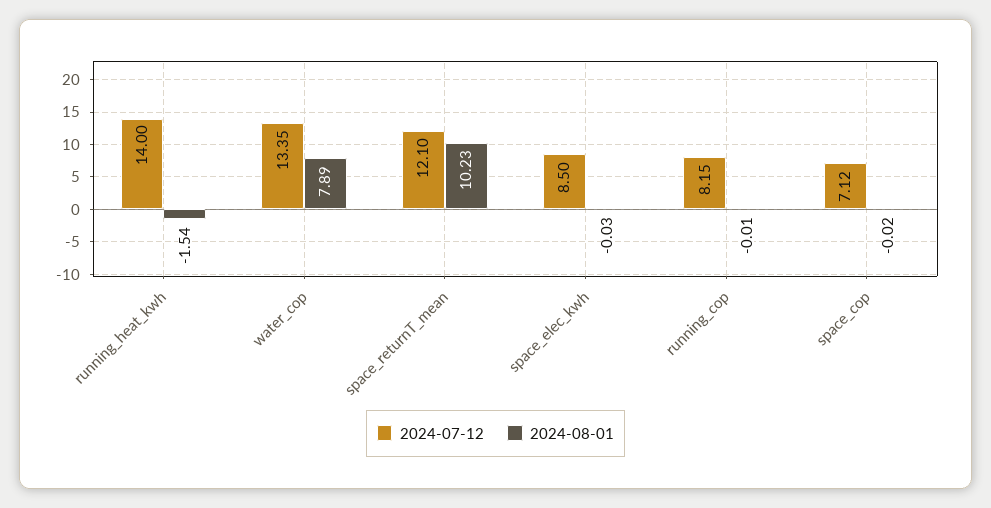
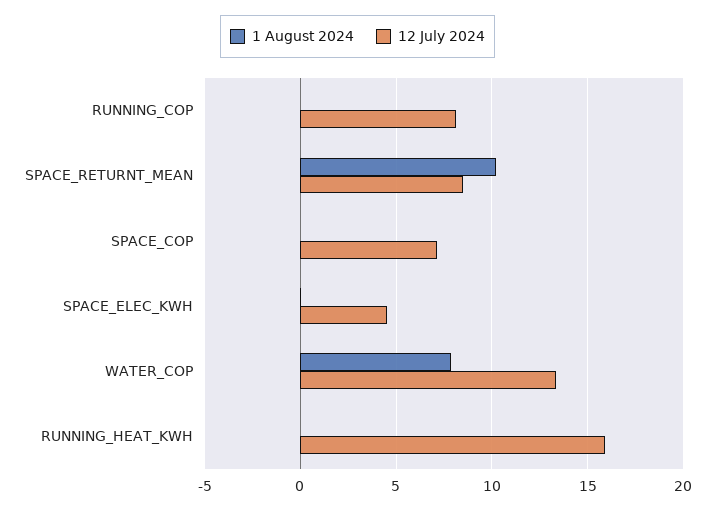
  {
    "2024-07-12": {
-     "running_heat_kwh": 14,
+     "running_heat_kwh": 16,
      "water_cop": 13.35,
-     "space_returnT_mean": 12.1,
+     "space_returnT_mean": 8.5,
-     "space_elec_kwh": 8.5,
+     "space_elec_kwh": 4.5,
      "running_cop": 8.15,
      "space_cop": 7.12
    },
    "2024-08-01": {
-     "running_heat_kwh": -1.54,
+     "running_heat_kwh": 0,
      "water_cop": 7.89,
      "space_returnT_mean": 10.23,
      "space_elec_kwh": -0.03,
      "running_cop": -0.01,
      "space_cop": -0.02
    }
  }

